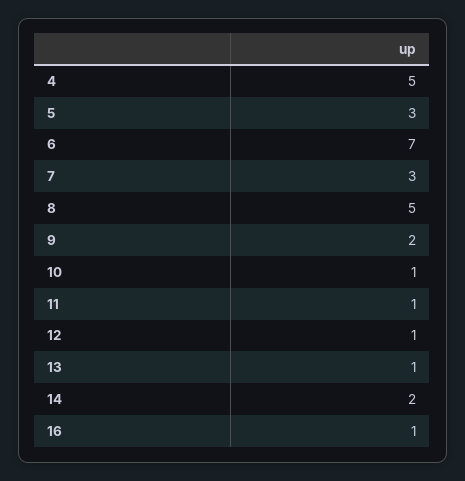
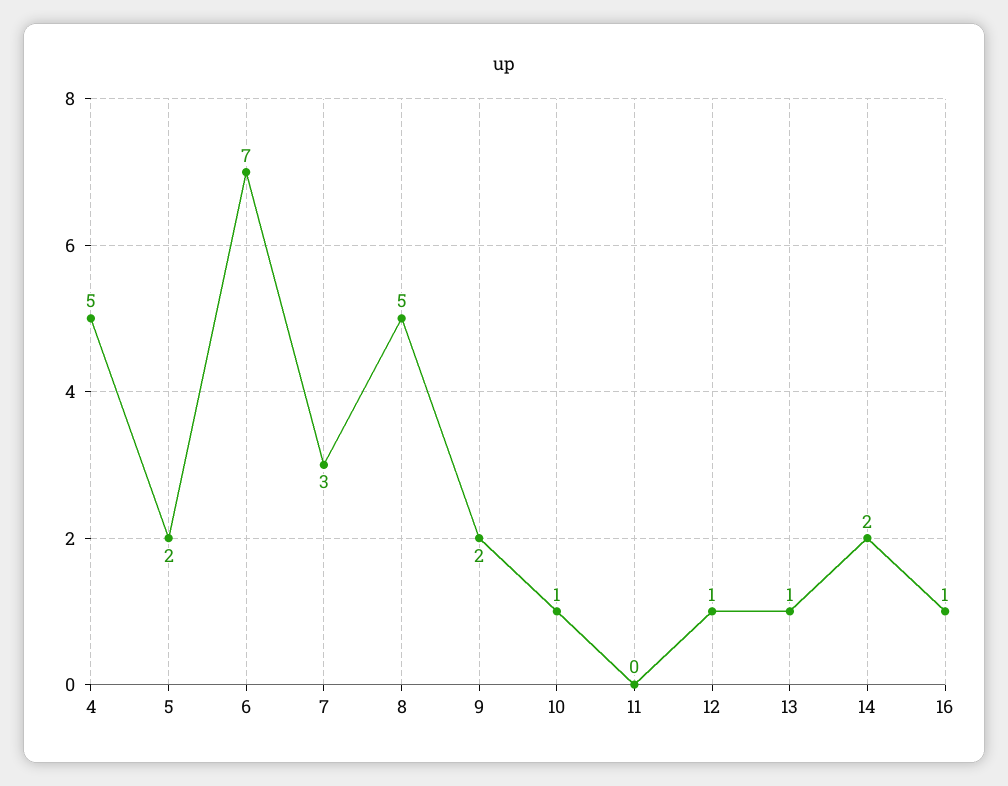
  {
    "4": 5,
-   "5": 3,
+   "5": 2,
    "6": 7,
    "7": 3,
    "8": 5,
    "9": 2,
    "10": 1,
-   "11": 1,
+   "11": 0,
    "12": 1,
    "13": 1,
    "14": 2,
    "16": 1
  }

